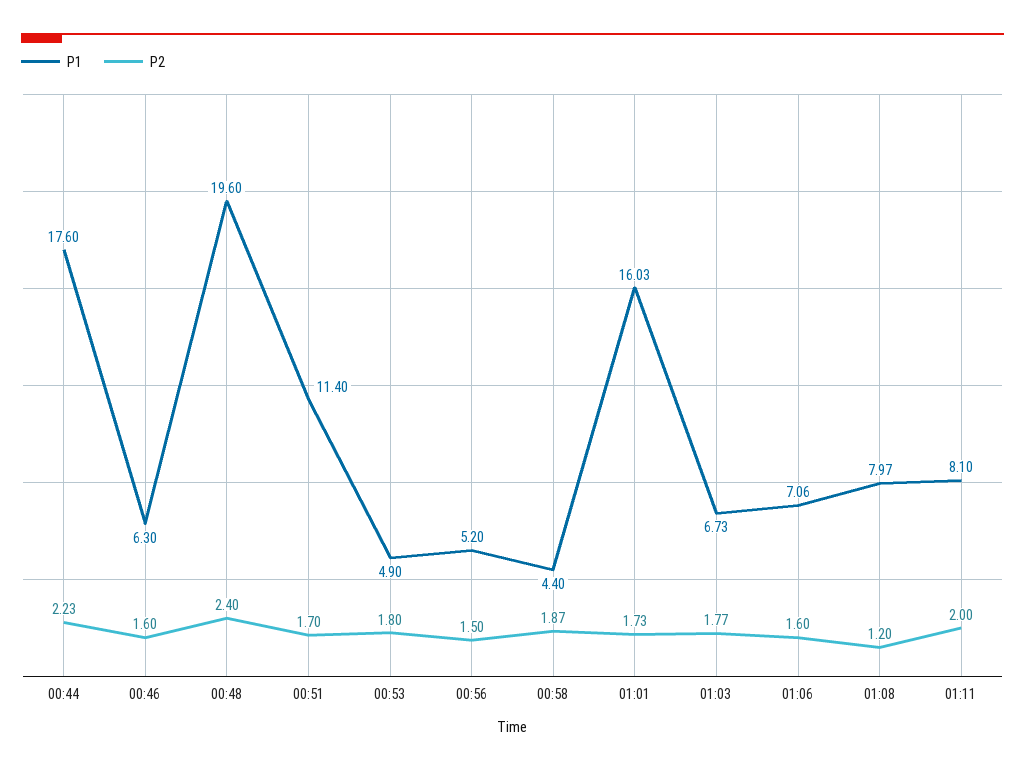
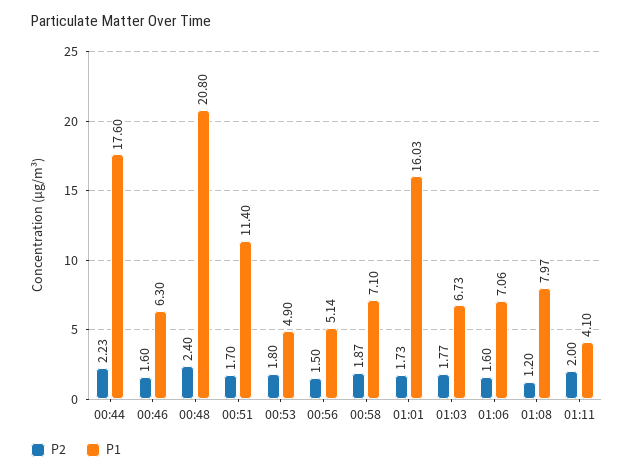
  {
    "P1": {
      "00:44": 17.6,
      "00:46": 6.3,
-     "00:48": 19.6,
+     "00:48": 20.8,
      "00:51": 11.4,
      "00:53": 4.9,
-     "00:56": 5.2,
+     "00:56": 5.14,
-     "00:58": 4.4,
+     "00:58": 7.1,
      "01:01": 16.03,
      "01:03": 6.73,
      "01:06": 7.06,
      "01:08": 7.97,
-     "01:11": 8.1
+     "01:11": 4.1
    },
    "P2": {
      "00:44": 2.23,
      "00:46": 1.6,
      "00:48": 2.4,
      "00:51": 1.7,
      "00:53": 1.8,
      "00:56": 1.5,
      "00:58": 1.87,
      "01:01": 1.73,
      "01:03": 1.77,
      "01:06": 1.6,
      "01:08": 1.2,
      "01:11": 2
    }
  }

